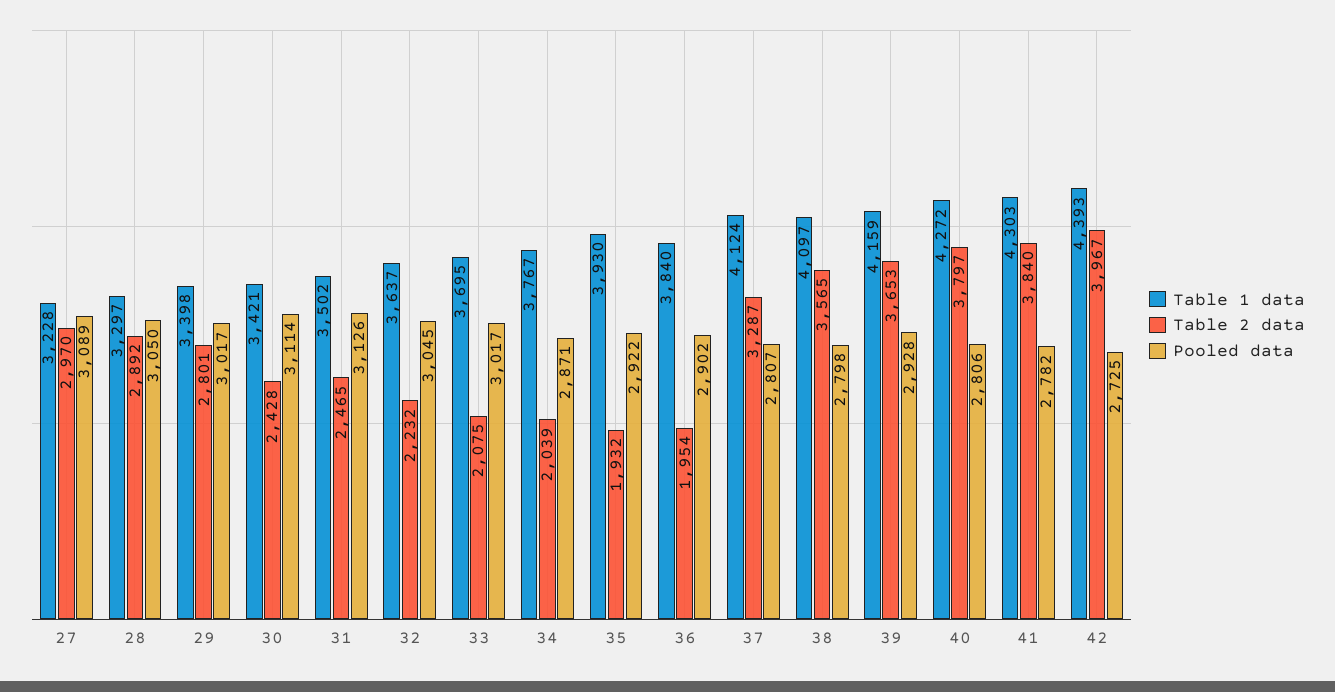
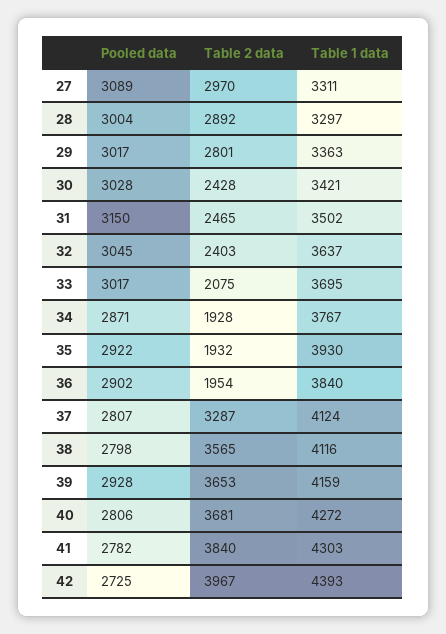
  {
    "Table 1 data": {
-     "27": 3228,
+     "27": 3311,
      "28": 3297,
-     "29": 3398,
+     "29": 3363,
      "30": 3421,
      "31": 3502,
      "32": 3637,
      "33": 3695,
      "34": 3767,
      "35": 3930,
      "36": 3840,
      "37": 4124,
-     "38": 4097,
+     "38": 4116,
      "39": 4159,
      "40": 4272,
      "41": 4303,
      "42": 4393
    },
    "Table 2 data": {
      "27": 2970,
      "28": 2892,
      "29": 2801,
      "30": 2428,
      "31": 2465,
-     "32": 2232,
+     "32": 2403,
      "33": 2075,
-     "34": 2039,
+     "34": 1928,
      "35": 1932,
      "36": 1954,
      "37": 3287,
      "38": 3565,
      "39": 3653,
-     "40": 3797,
+     "40": 3681,
      "41": 3840,
      "42": 3967
    },
    "Pooled data": {
      "27": 3089,
-     "28": 3050,
+     "28": 3004,
      "29": 3017,
-     "30": 3114,
+     "30": 3028,
-     "31": 3126,
+     "31": 3150,
      "32": 3045,
      "33": 3017,
      "34": 2871,
      "35": 2922,
      "36": 2902,
      "37": 2807,
      "38": 2798,
      "39": 2928,
      "40": 2806,
      "41": 2782,
      "42": 2725
    }
  }

